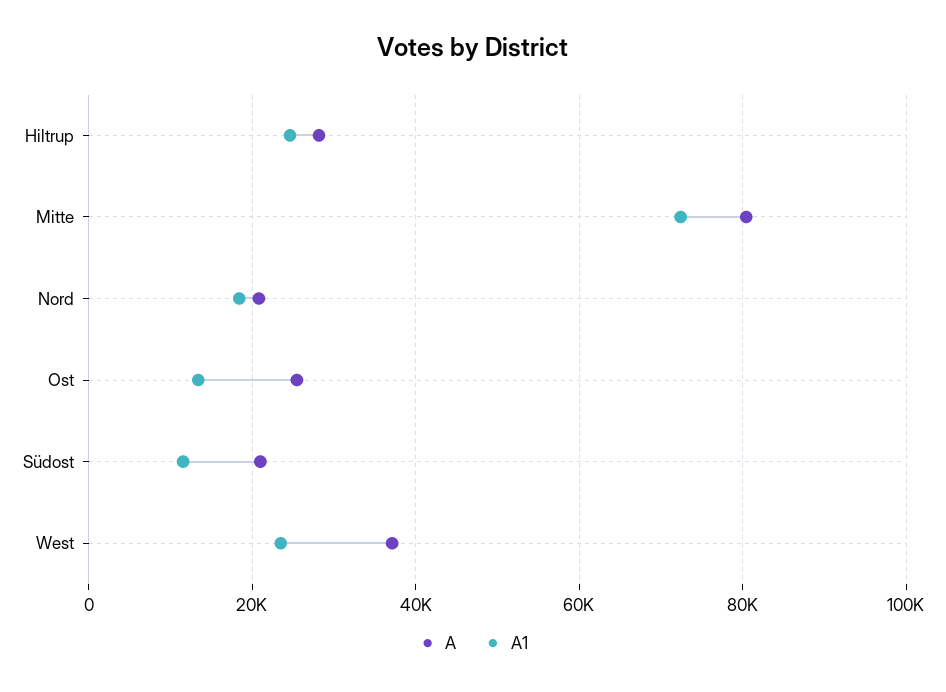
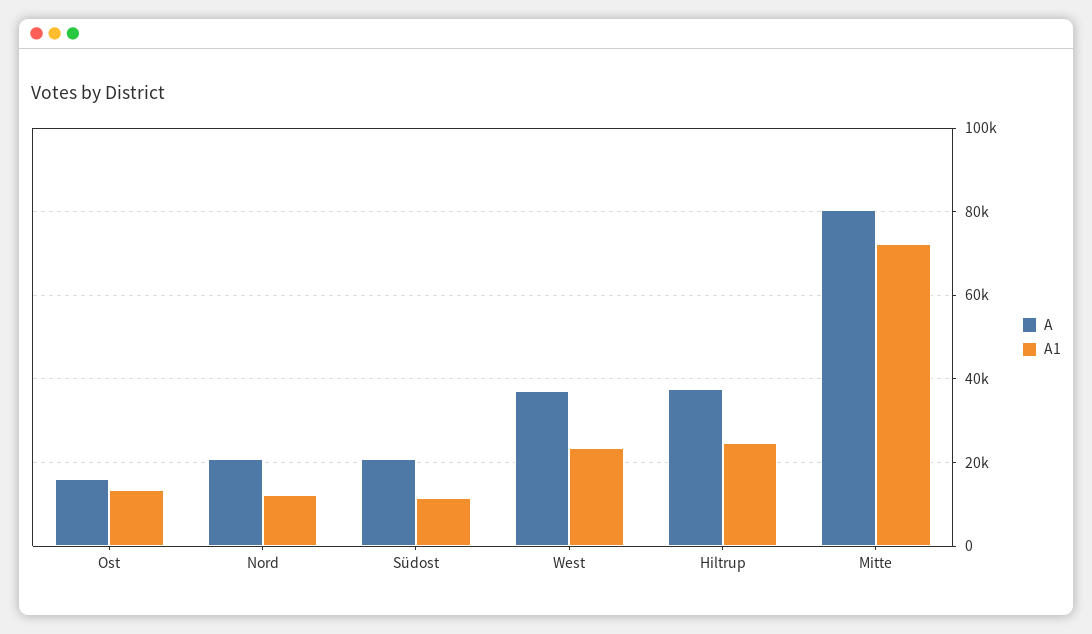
  {
    "A": {
-     "Hiltrup": 28000,
+     "Hiltrup": 38000,
      "Mitte": 80000,
      "Nord": 20000,
-     "Ost": 26000,
+     "Ost": 16000,
      "Südost": 20000,
      "West": 38000
    },
    "A1": {
      "Hiltrup": 24000,
      "Mitte": 72000,
-     "Nord": 18000,
+     "Nord": 12000,
      "Ost": 14000,
      "Südost": 12000,
      "West": 24000
    }
  }

